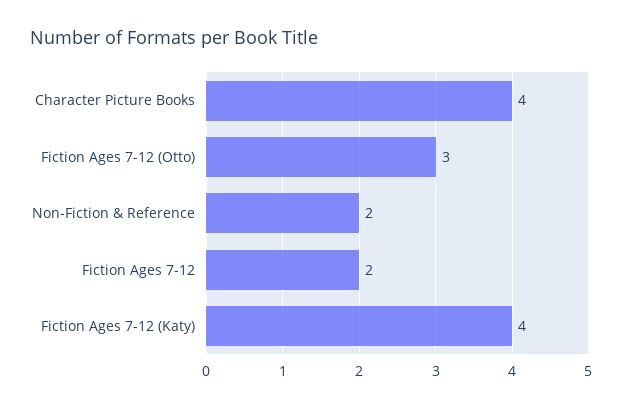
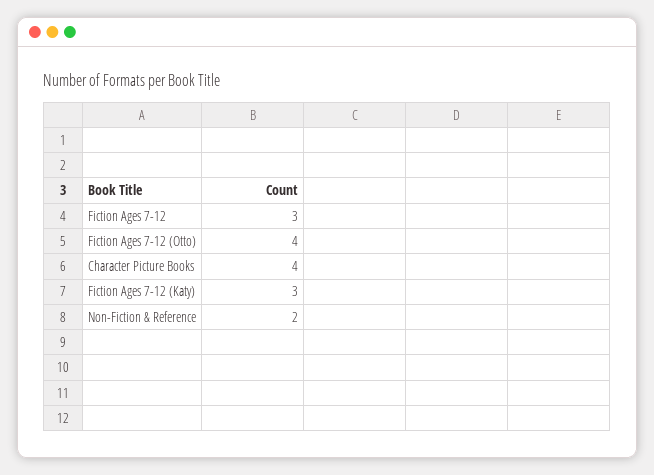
  {
    "Character Picture Books": 4,
-   "Fiction Ages 7-12 (Otto)": 3,
+   "Fiction Ages 7-12 (Otto)": 4,
    "Non-Fiction & Reference": 2,
-   "Fiction Ages 7-12": 2,
+   "Fiction Ages 7-12": 3,
-   "Fiction Ages 7-12 (Katy)": 4
+   "Fiction Ages 7-12 (Katy)": 3
  }

